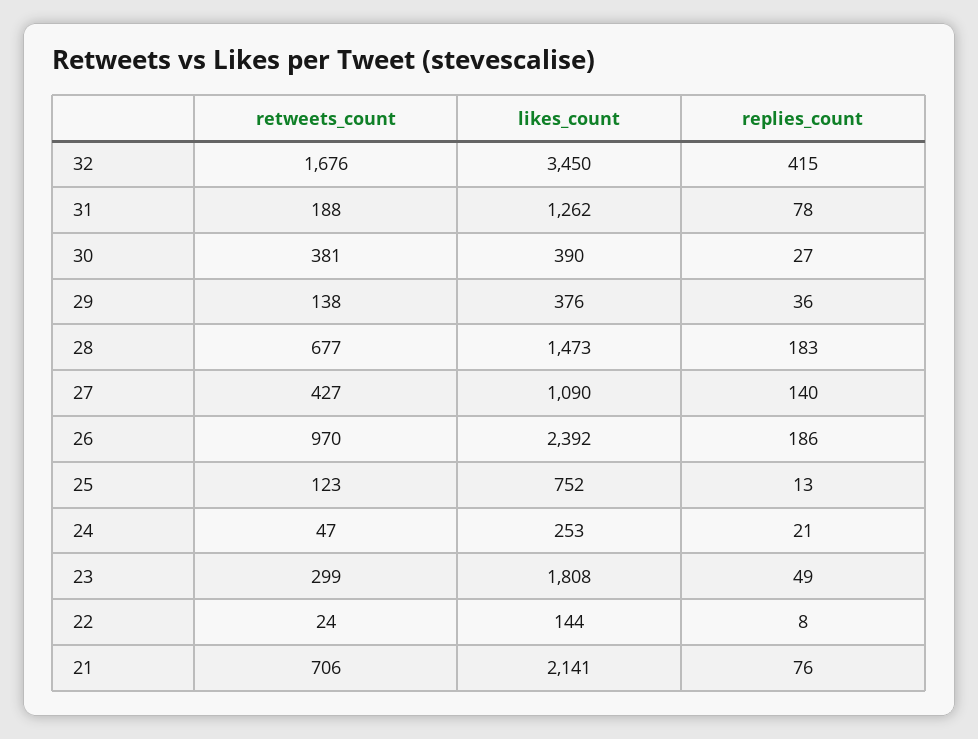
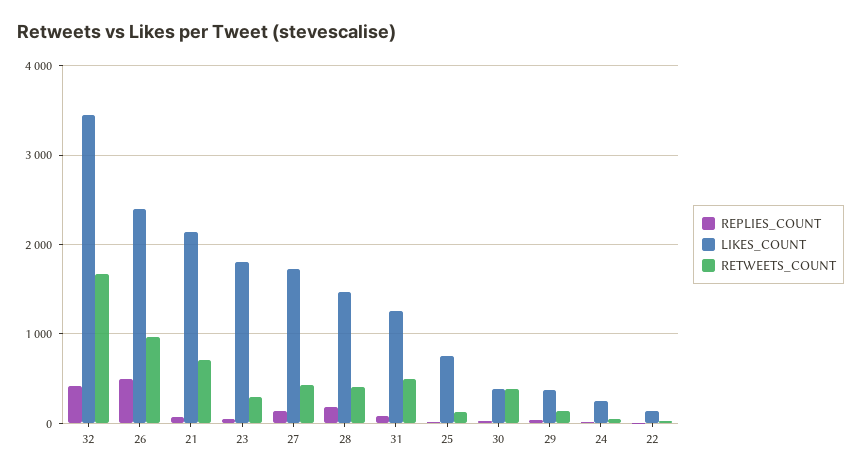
  {
    "retweets_count": {
      "32": 1676,
-     "31": 188,
+     "31": 500,
      "30": 381,
      "29": 138,
-     "28": 677,
+     "28": 400,
      "27": 427,
      "26": 970,
      "25": 123,
      "24": 47,
      "23": 299,
      "22": 24,
      "21": 706
    },
    "likes_count": {
      "32": 3450,
      "31": 1262,
      "30": 390,
      "29": 376,
      "28": 1473,
-     "27": 1090,
+     "27": 1700,
      "26": 2392,
      "25": 752,
      "24": 253,
      "23": 1808,
      "22": 144,
      "21": 2141
    },
    "replies_count": {
      "32": 415,
      "31": 78,
      "30": 27,
      "29": 36,
      "28": 183,
      "27": 140,
-     "26": 186,
+     "26": 500,
      "25": 13,
      "24": 21,
      "23": 49,
      "22": 8,
      "21": 76
    }
  }

